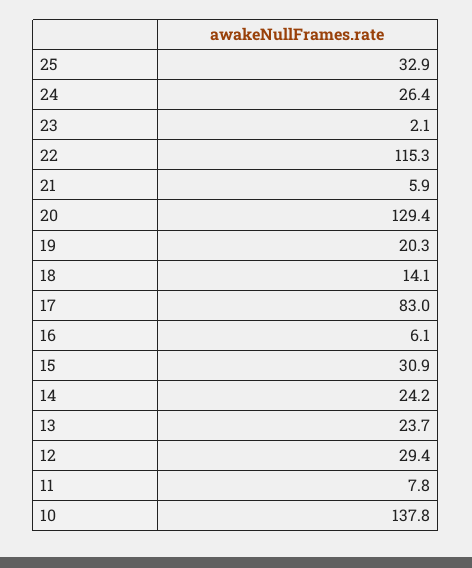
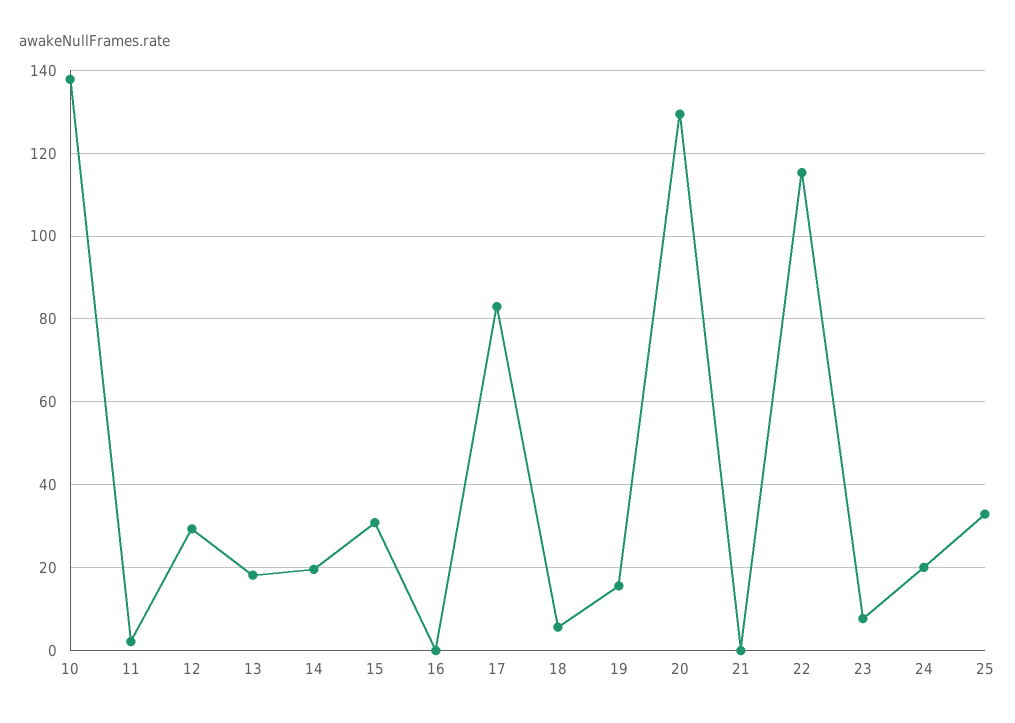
  {
    "25": 32.9,
-   "24": 26.4,
+   "24": 20,
-   "23": 2.1,
+   "23": 8,
    "22": 115.3,
-   "21": 5.9,
+   "21": 0,
    "20": 129.4,
-   "19": 20.3,
+   "19": 16,
-   "18": 14.1,
+   "18": 6,
    "17": 83,
-   "16": 6.1,
+   "16": 0,
    "15": 30.9,
-   "14": 24.2,
+   "14": 20,
-   "13": 23.7,
+   "13": 18,
    "12": 29.4,
-   "11": 7.8,
+   "11": 2,
    "10": 137.8
  }

